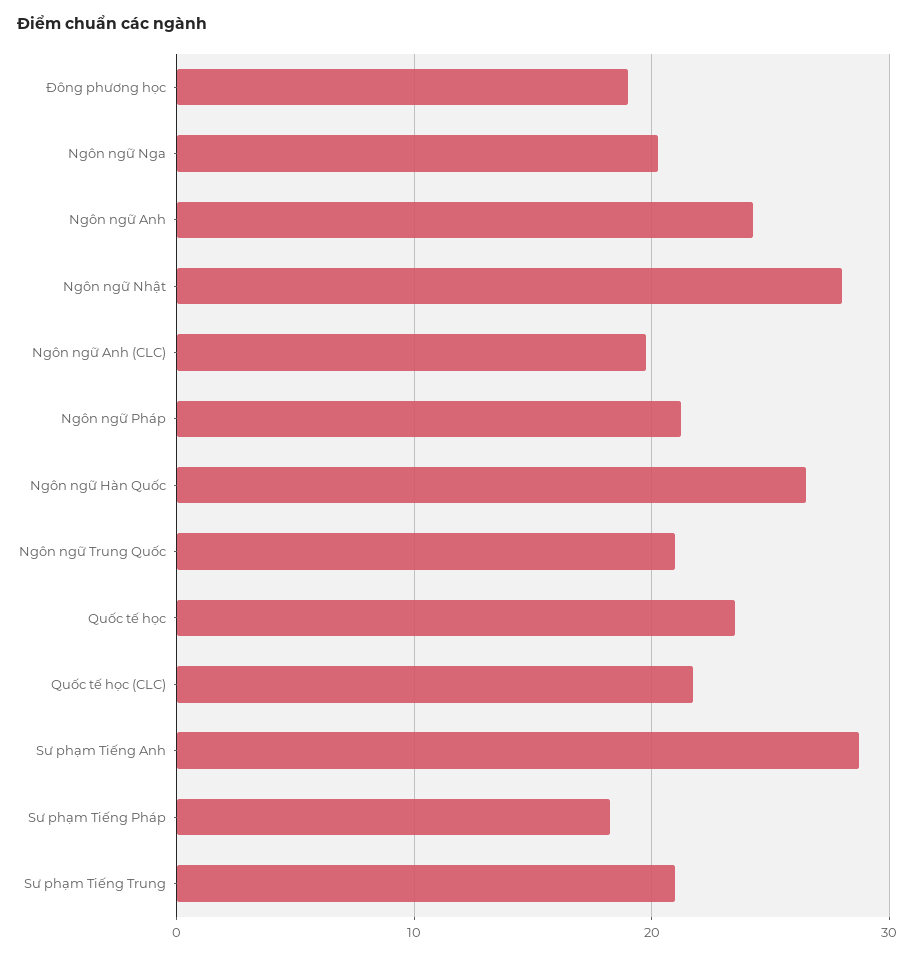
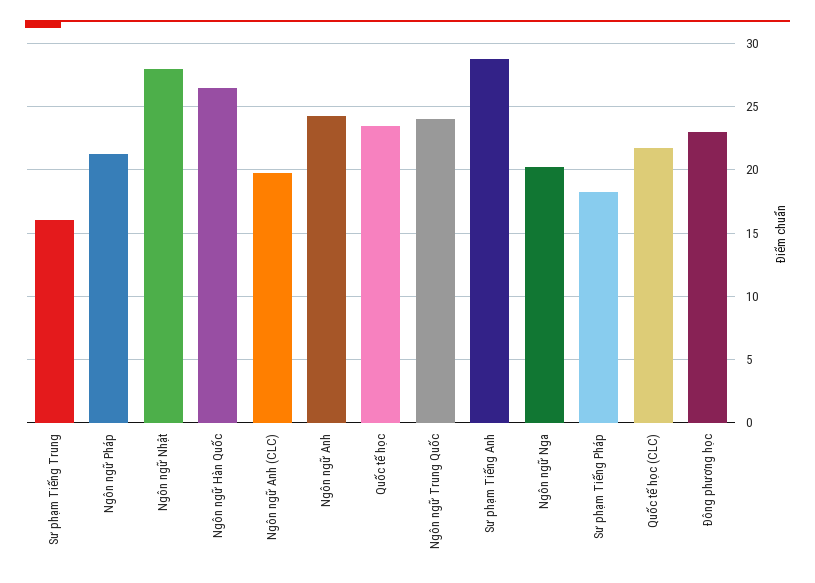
  {
-   "Đông phương học": 19,
+   "Đông phương học": 23,
    "Ngôn ngữ Nga": 20.5,
    "Ngôn ngữ Anh": 24.5,
    "Ngôn ngữ Nhật": 28,
    "Ngôn ngữ Anh (CLC)": 20,
    "Ngôn ngữ Pháp": 21.5,
    "Ngôn ngữ Hàn Quốc": 26.5,
-   "Ngôn ngữ Trung Quốc": 21,
+   "Ngôn ngữ Trung Quốc": 24,
    "Quốc tế học": 23.5,
    "Quốc tế học (CLC)": 22,
    "Sư phạm Tiếng Anh": 29,
    "Sư phạm Tiếng Pháp": 18.5,
-   "Sư phạm Tiếng Trung": 21
+   "Sư phạm Tiếng Trung": 16
  }

